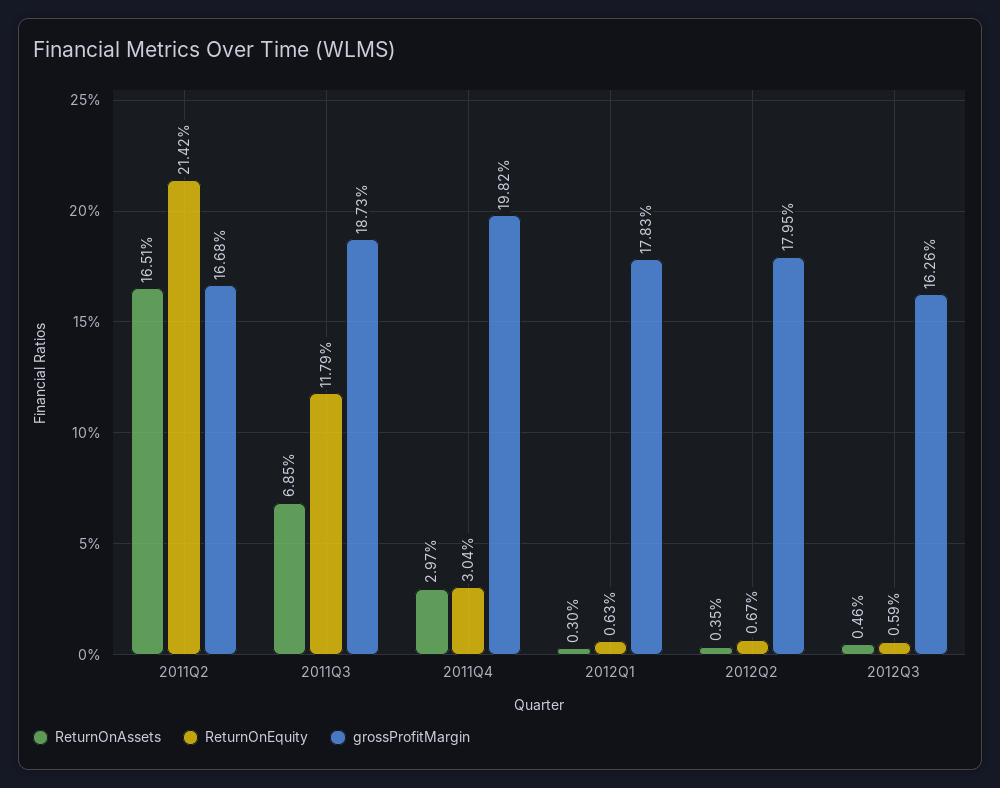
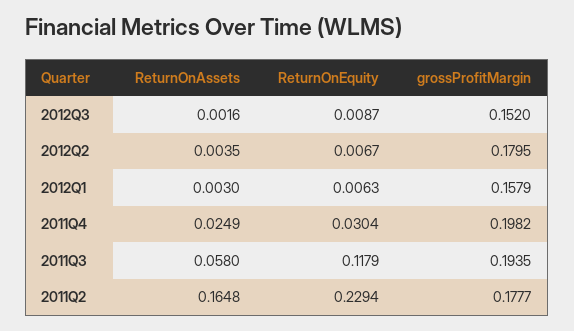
  {
    "ReturnOnAssets": {
-     "2011Q2": 0.1651,
+     "2011Q2": 0.1648,
-     "2011Q3": 0.0685,
+     "2011Q3": 0.058,
-     "2011Q4": 0.0297,
+     "2011Q4": 0.0249,
      "2012Q1": 0.003,
      "2012Q2": 0.0035,
-     "2012Q3": 0.0046
+     "2012Q3": 0.0016
    },
    "ReturnOnEquity": {
-     "2011Q2": 0.2142,
+     "2011Q2": 0.2294,
      "2011Q3": 0.1179,
      "2011Q4": 0.0304,
      "2012Q1": 0.0063,
      "2012Q2": 0.0067,
-     "2012Q3": 0.0059
+     "2012Q3": 0.0087
    },
    "grossProfitMargin": {
-     "2011Q2": 0.1668,
+     "2011Q2": 0.1777,
-     "2011Q3": 0.1873,
+     "2011Q3": 0.1935,
      "2011Q4": 0.1982,
-     "2012Q1": 0.1783,
+     "2012Q1": 0.1579,
      "2012Q2": 0.1795,
-     "2012Q3": 0.1626
+     "2012Q3": 0.152
    }
  }

